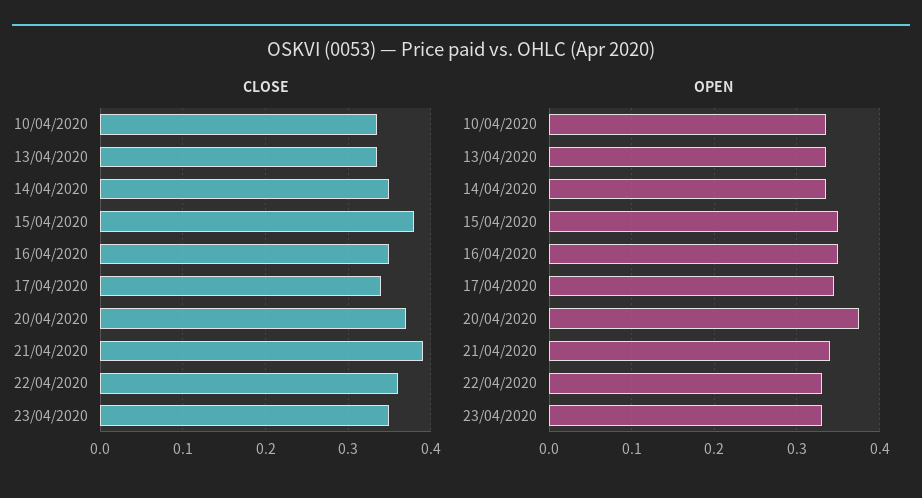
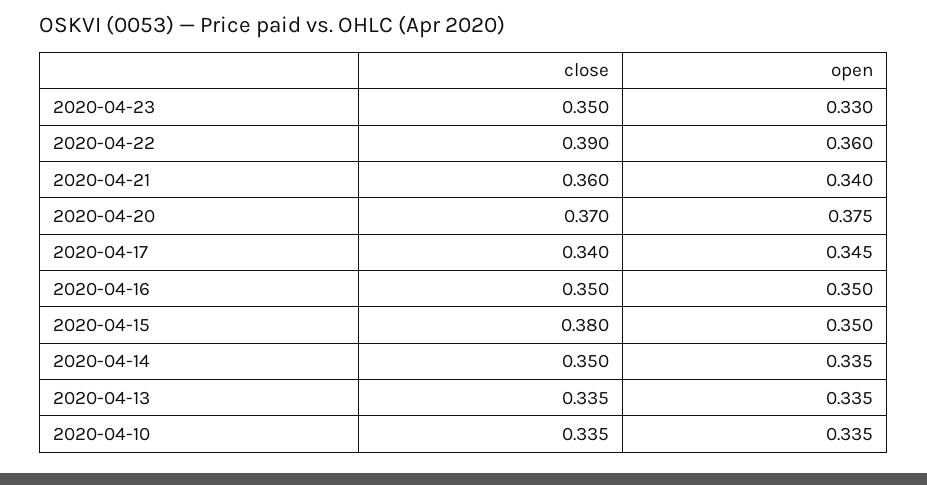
  {
    "CLOSE": {
      "10/04/2020": 0.335,
      "13/04/2020": 0.335,
      "14/04/2020": 0.35,
      "15/04/2020": 0.38,
      "16/04/2020": 0.35,
      "17/04/2020": 0.34,
      "20/04/2020": 0.37,
-     "21/04/2020": 0.39,
+     "21/04/2020": 0.36,
-     "22/04/2020": 0.36,
+     "22/04/2020": 0.39,
      "23/04/2020": 0.35
    },
    "OPEN": {
      "10/04/2020": 0.335,
      "13/04/2020": 0.335,
      "14/04/2020": 0.335,
      "15/04/2020": 0.35,
      "16/04/2020": 0.35,
      "17/04/2020": 0.345,
      "20/04/2020": 0.375,
      "21/04/2020": 0.34,
-     "22/04/2020": 0.33,
+     "22/04/2020": 0.36,
      "23/04/2020": 0.33
    }
  }

